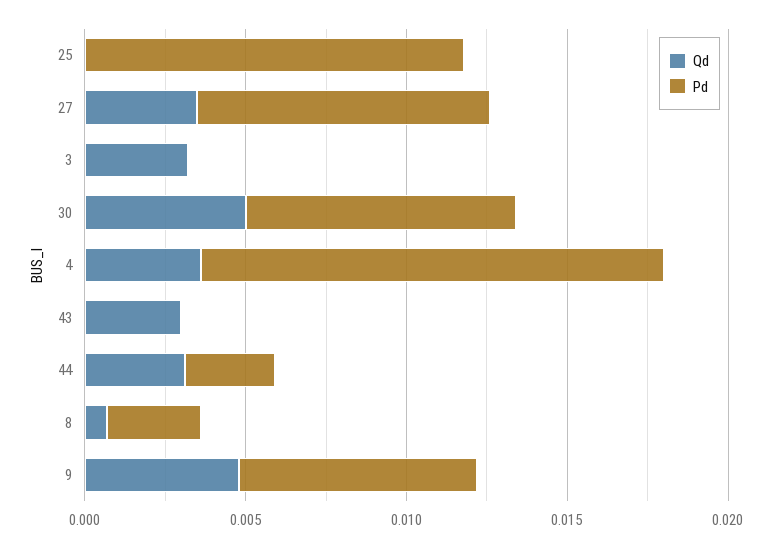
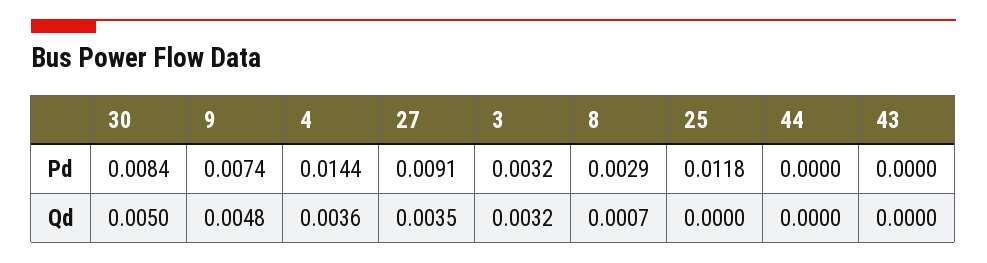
  {
    "Qd": {
      "25": 0,
      "27": 0.0035,
      "3": 0.0032,
      "30": 0.005,
      "4": 0.0036,
-     "43": 0.003,
+     "43": 0,
-     "44": 0.003,
+     "44": 0,
      "8": 0.0007,
      "9": 0.0048
    },
    "Pd": {
      "25": 0.0118,
      "27": 0.0091,
-     "3": 0,
+     "3": 0.0032,
      "30": 0.0084,
      "4": 0.0144,
      "43": 0,
-     "44": 0.003,
+     "44": 0,
      "8": 0.0029,
      "9": 0.0074
    }
  }

